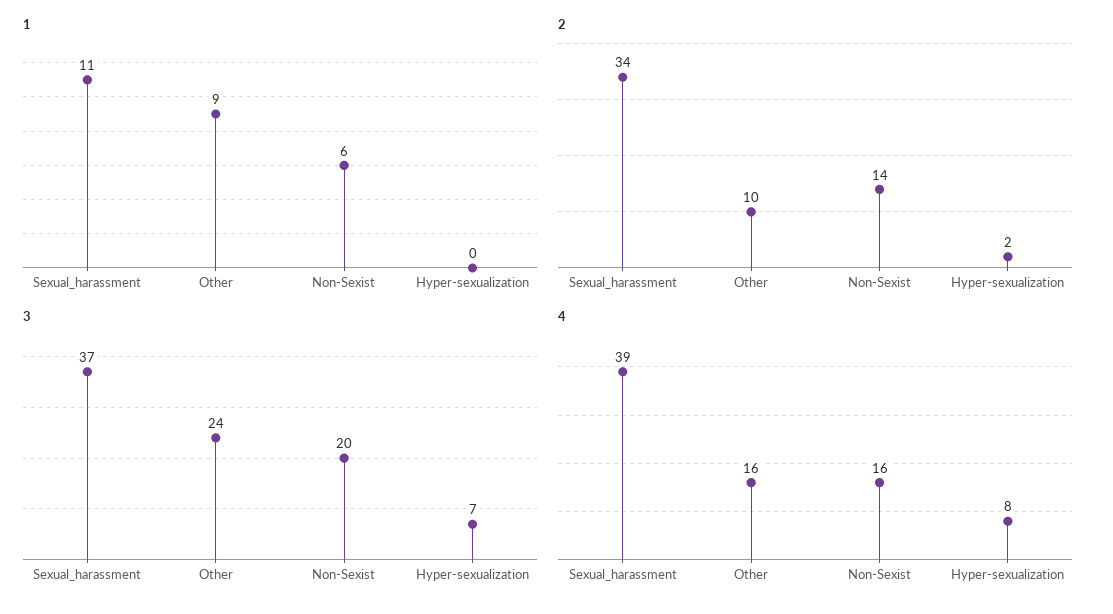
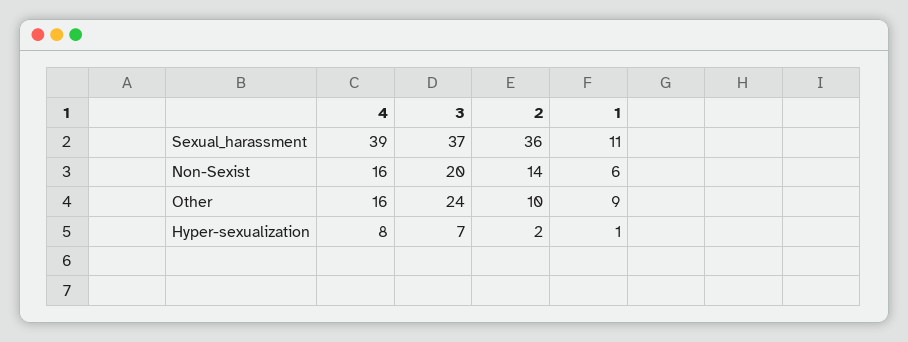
  {
    "1": {
      "Sexual_harassment": 11,
      "Other": 9,
      "Non-Sexist": 6,
-     "Hyper-sexualization": 0
+     "Hyper-sexualization": 1
    },
    "2": {
-     "Sexual_harassment": 34,
+     "Sexual_harassment": 36,
      "Other": 10,
      "Non-Sexist": 14,
      "Hyper-sexualization": 2
    },
    "3": {
      "Sexual_harassment": 37,
      "Other": 24,
      "Non-Sexist": 20,
      "Hyper-sexualization": 7
    },
    "4": {
      "Sexual_harassment": 39,
      "Other": 16,
      "Non-Sexist": 16,
      "Hyper-sexualization": 8
    }
  }

